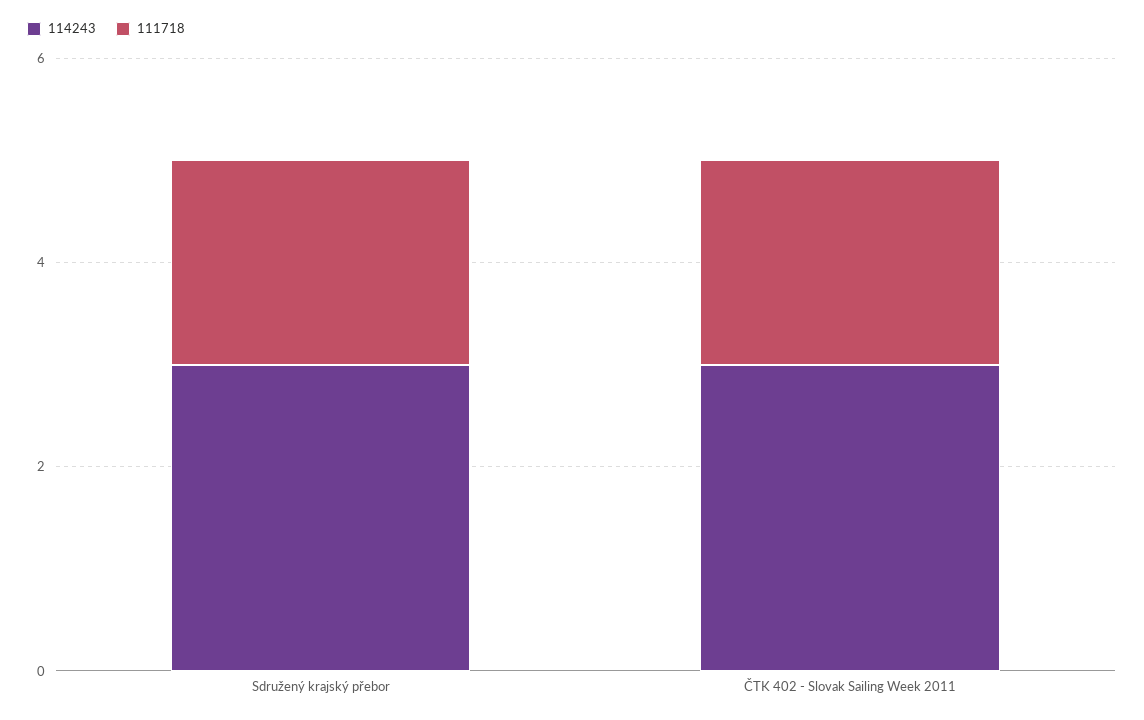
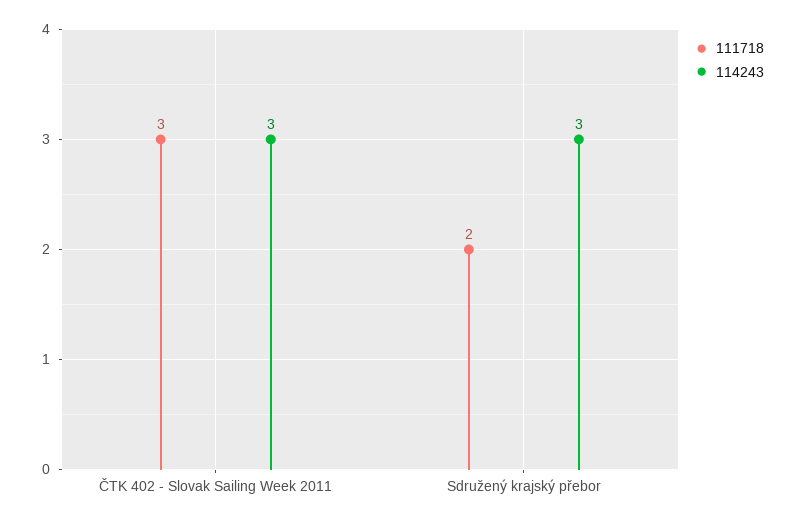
  {
    "114243": {
      "Sdružený krajský přebor": 3,
      "ČTK 402 - Slovak Sailing Week 2011": 3
    },
    "111718": {
      "Sdružený krajský přebor": 2,
-     "ČTK 402 - Slovak Sailing Week 2011": 2
+     "ČTK 402 - Slovak Sailing Week 2011": 3
    }
  }

